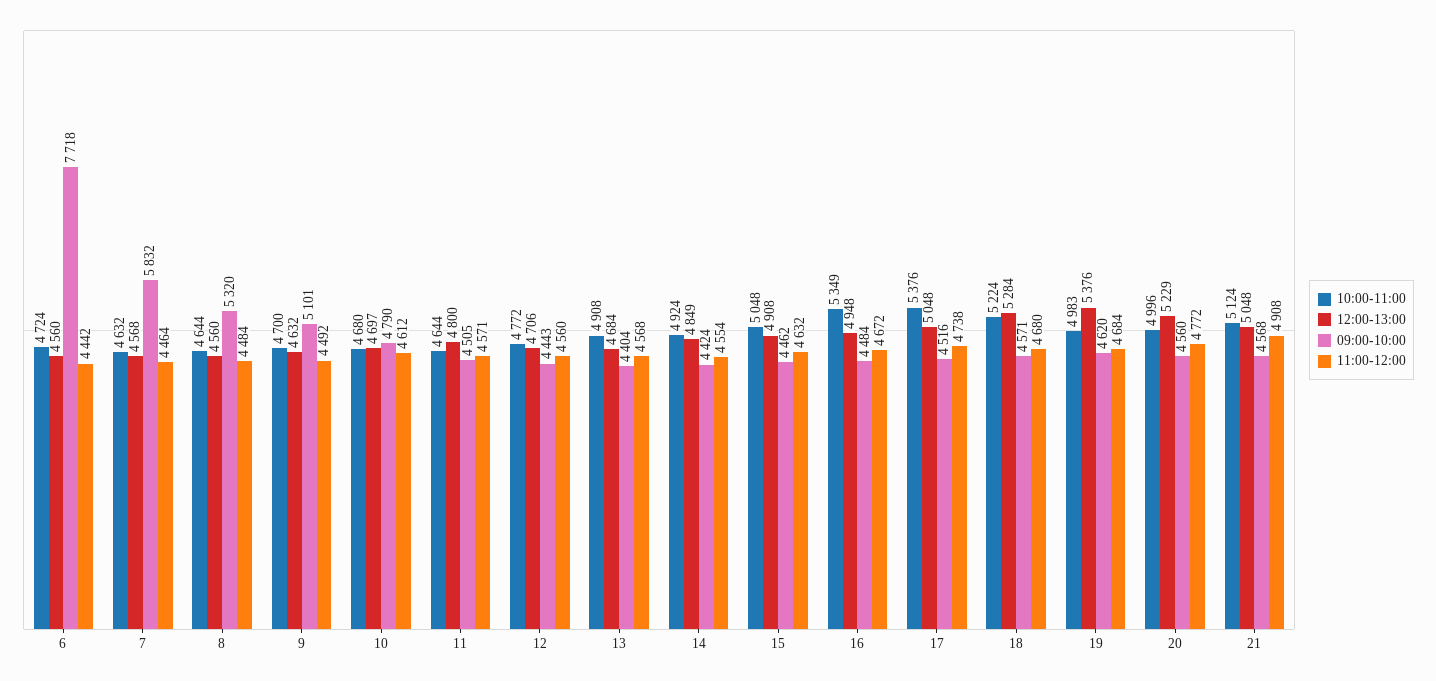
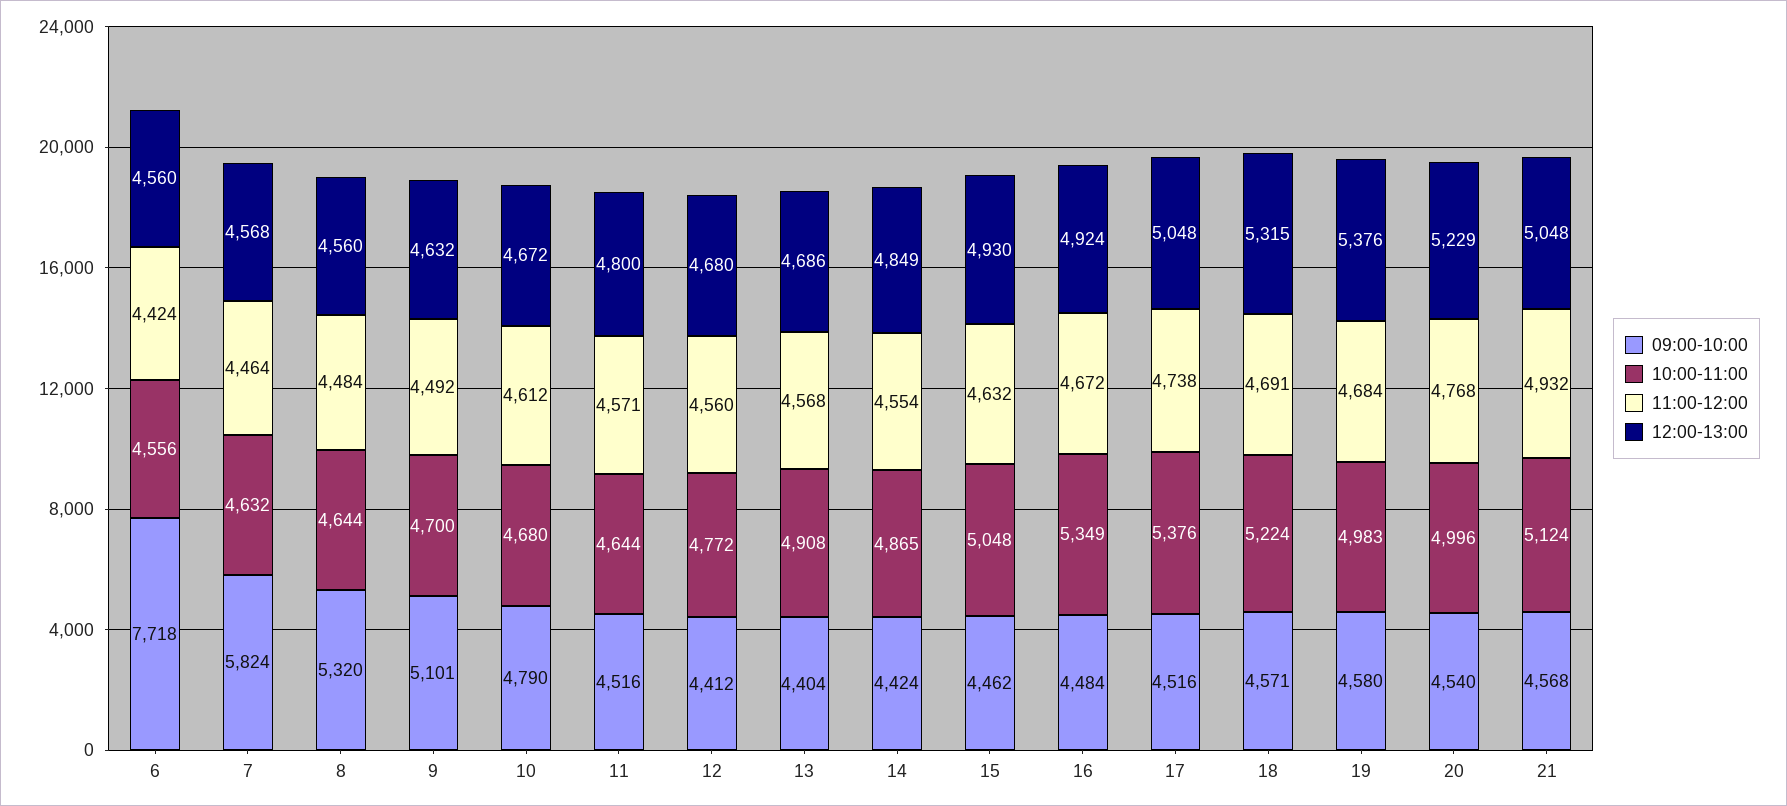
  {
    "10:00-11:00": {
-     "6": 4724,
+     "6": 4556,
      "7": 4632,
      "8": 4644,
      "9": 4700,
      "10": 4680,
      "11": 4644,
      "12": 4772,
      "13": 4908,
-     "14": 4924,
+     "14": 4865,
      "15": 5048,
      "16": 5349,
      "17": 5376,
      "18": 5224,
      "19": 4983,
      "20": 4996,
      "21": 5124
    },
    "12:00-13:00": {
      "6": 4560,
      "7": 4568,
      "8": 4560,
      "9": 4632,
-     "10": 4697,
+     "10": 4672,
      "11": 4800,
-     "12": 4706,
+     "12": 4680,
-     "13": 4684,
+     "13": 4686,
      "14": 4849,
-     "15": 4908,
+     "15": 4930,
-     "16": 4948,
+     "16": 4924,
      "17": 5048,
-     "18": 5284,
+     "18": 5315,
      "19": 5376,
      "20": 5229,
      "21": 5048
    },
    "09:00-10:00": {
      "6": 7718,
-     "7": 5832,
+     "7": 5824,
      "8": 5320,
      "9": 5101,
      "10": 4790,
-     "11": 4505,
+     "11": 4516,
-     "12": 4443,
+     "12": 4412,
      "13": 4404,
      "14": 4424,
      "15": 4462,
      "16": 4484,
      "17": 4516,
      "18": 4571,
-     "19": 4620,
+     "19": 4580,
-     "20": 4560,
+     "20": 4540,
      "21": 4568
    },
    "11:00-12:00": {
-     "6": 4442,
+     "6": 4424,
      "7": 4464,
      "8": 4484,
      "9": 4492,
      "10": 4612,
      "11": 4571,
      "12": 4560,
      "13": 4568,
      "14": 4554,
      "15": 4632,
      "16": 4672,
      "17": 4738,
-     "18": 4680,
+     "18": 4691,
      "19": 4684,
-     "20": 4772,
+     "20": 4768,
-     "21": 4908
+     "21": 4932
    }
  }

